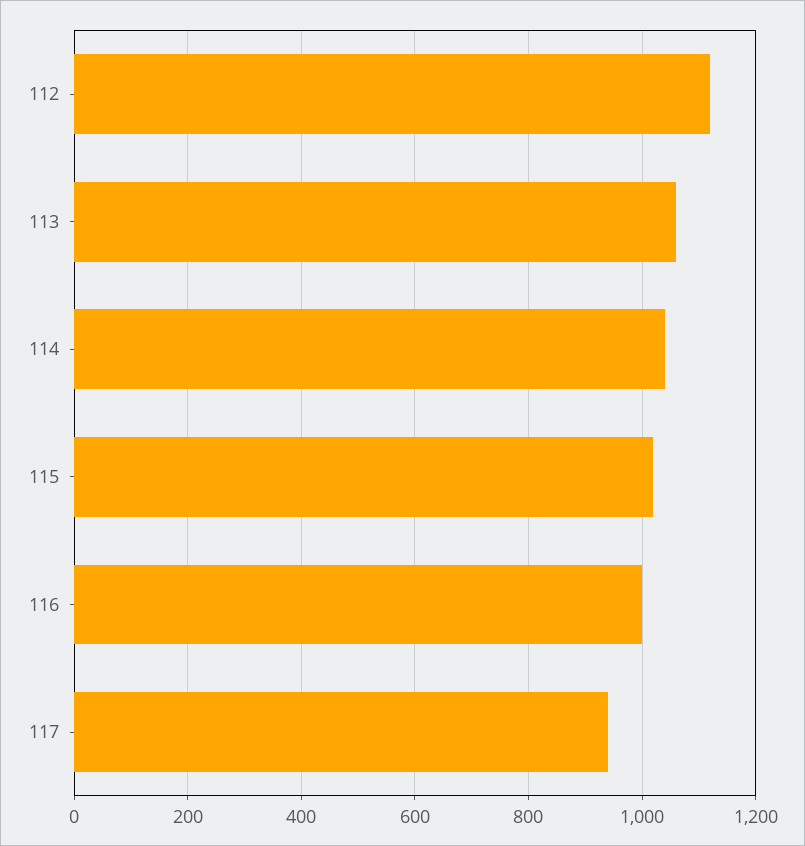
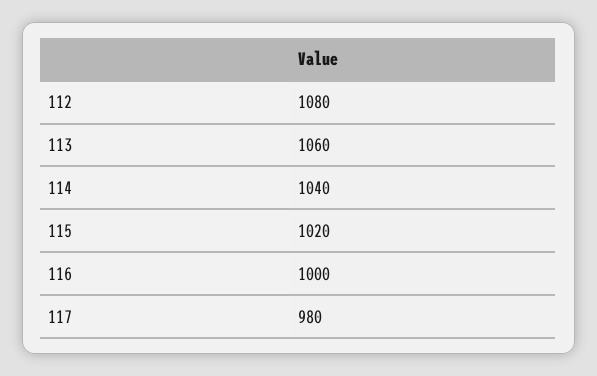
  {
-   "112": 1120,
+   "112": 1080,
    "113": 1060,
    "114": 1040,
    "115": 1020,
    "116": 1000,
-   "117": 940
+   "117": 980
  }

